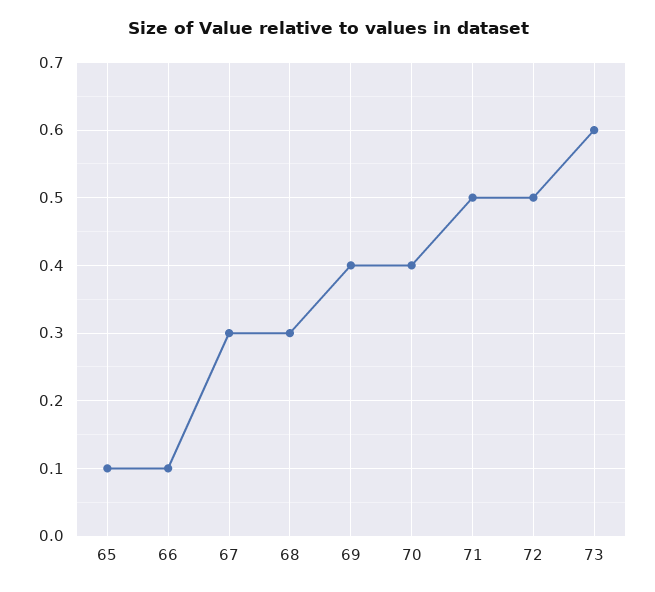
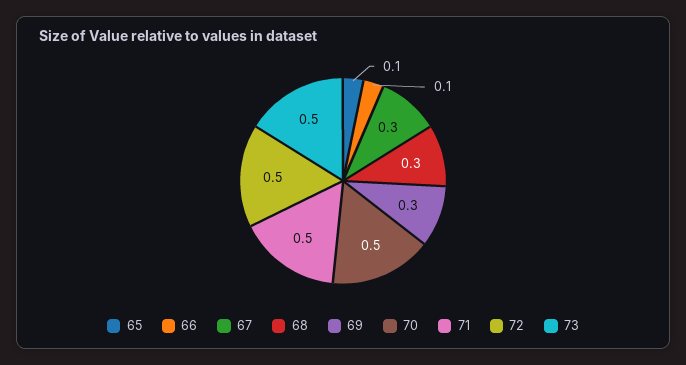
  {
    "65": 0.1,
    "66": 0.1,
    "67": 0.3,
    "68": 0.3,
-   "69": 0.4,
+   "69": 0.3,
-   "70": 0.4,
+   "70": 0.5,
    "71": 0.5,
    "72": 0.5,
-   "73": 0.6
+   "73": 0.5
  }

